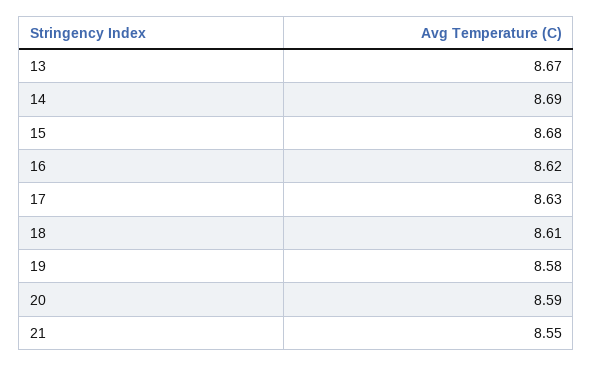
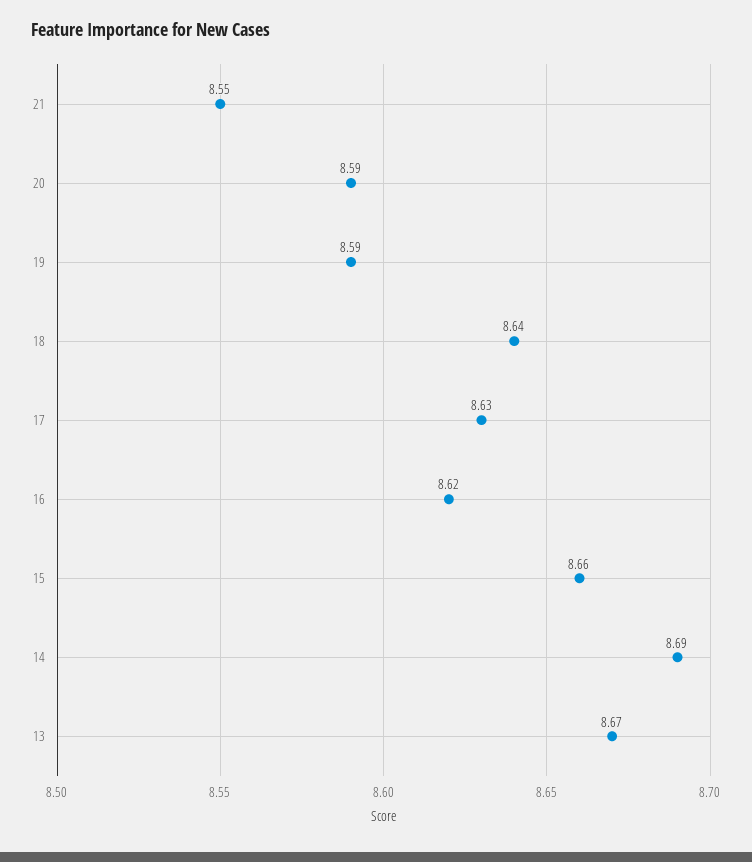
  {
    "13": 8.67,
    "14": 8.69,
-   "15": 8.68,
+   "15": 8.66,
    "16": 8.62,
    "17": 8.63,
-   "18": 8.61,
+   "18": 8.64,
-   "19": 8.58,
+   "19": 8.59,
    "20": 8.59,
    "21": 8.55
  }

